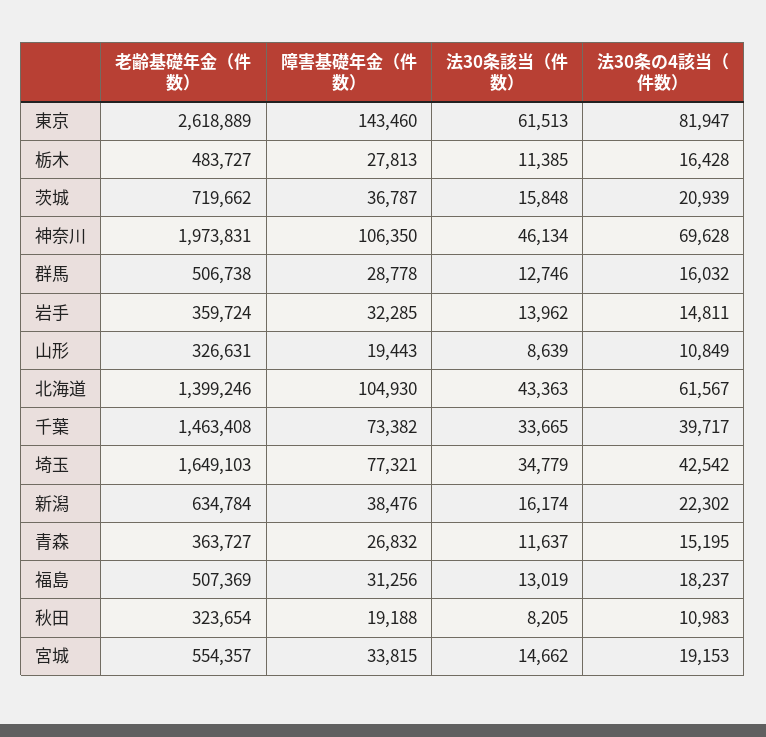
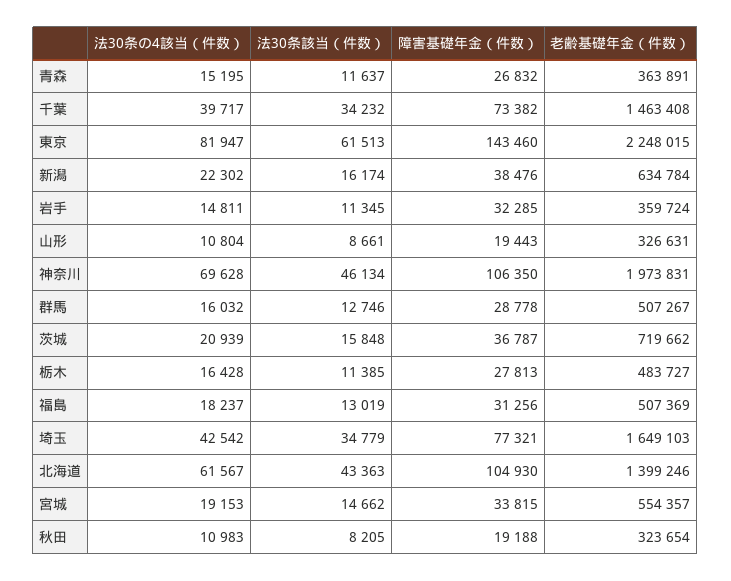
  {
    "老齢基礎年金（件数）": {
-     "東京": 2618889,
+     "東京": 2248015,
      "栃木": 483727,
      "茨城": 719662,
      "神奈川": 1973831,
-     "群馬": 506738,
+     "群馬": 507267,
      "岩手": 359724,
      "山形": 326631,
      "北海道": 1399246,
      "千葉": 1463408,
      "埼玉": 1649103,
      "新潟": 634784,
-     "青森": 363727,
+     "青森": 363891,
      "福島": 507369,
      "秋田": 323654,
      "宮城": 554357
    },
    "障害基礎年金（件数）": {
      "東京": 143460,
      "栃木": 27813,
      "茨城": 36787,
      "神奈川": 106350,
      "群馬": 28778,
      "岩手": 32285,
      "山形": 19443,
      "北海道": 104930,
      "千葉": 73382,
      "埼玉": 77321,
      "新潟": 38476,
      "青森": 26832,
      "福島": 31256,
      "秋田": 19188,
      "宮城": 33815
    },
    "法30条該当（件数）": {
      "東京": 61513,
      "栃木": 11385,
      "茨城": 15848,
      "神奈川": 46134,
      "群馬": 12746,
-     "岩手": 13962,
+     "岩手": 11345,
-     "山形": 8639,
+     "山形": 8661,
      "北海道": 43363,
-     "千葉": 33665,
+     "千葉": 34232,
      "埼玉": 34779,
      "新潟": 16174,
      "青森": 11637,
      "福島": 13019,
      "秋田": 8205,
      "宮城": 14662
    },
    "法30条の4該当（件数）": {
      "東京": 81947,
      "栃木": 16428,
      "茨城": 20939,
      "神奈川": 69628,
      "群馬": 16032,
      "岩手": 14811,
-     "山形": 10849,
+     "山形": 10804,
      "北海道": 61567,
      "千葉": 39717,
      "埼玉": 42542,
      "新潟": 22302,
      "青森": 15195,
      "福島": 18237,
      "秋田": 10983,
      "宮城": 19153
    }
  }

